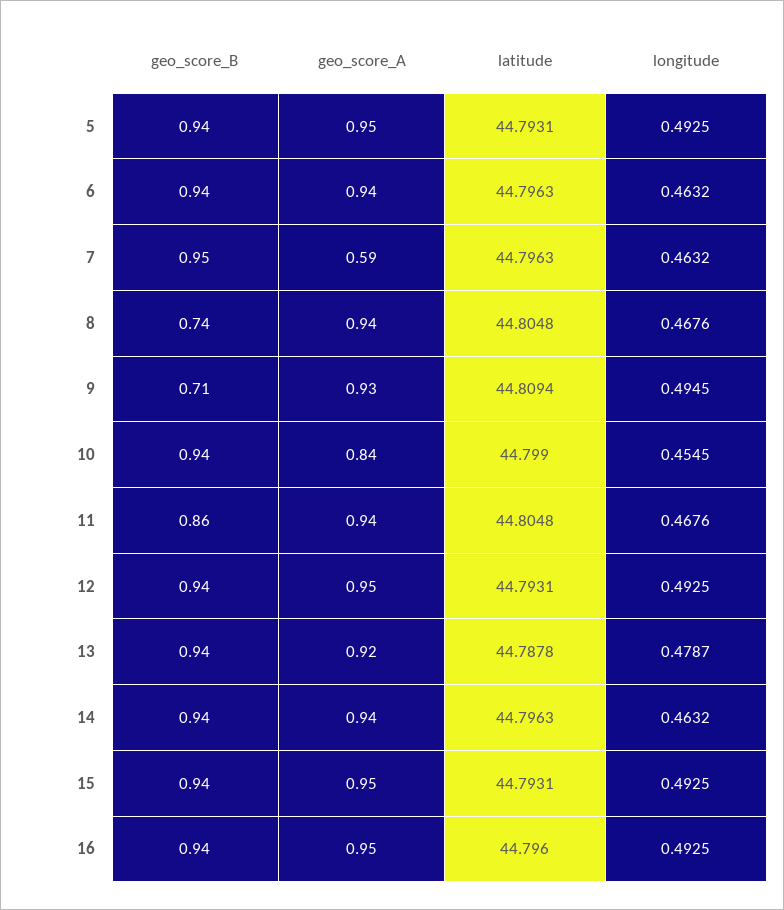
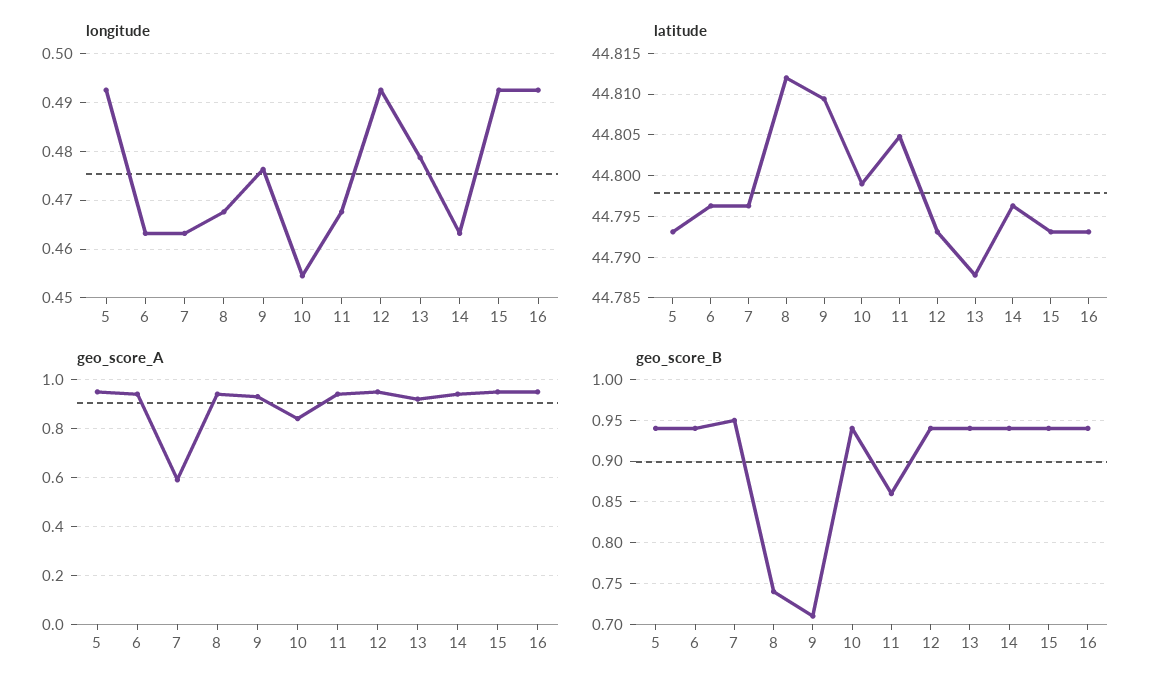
  {
    "geo_score_B": {
      "5": 0.94,
      "6": 0.94,
      "7": 0.95,
      "8": 0.74,
      "9": 0.71,
      "10": 0.94,
      "11": 0.86,
      "12": 0.94,
      "13": 0.94,
      "14": 0.94,
      "15": 0.94,
      "16": 0.94
    },
    "geo_score_A": {
      "5": 0.95,
      "6": 0.94,
      "7": 0.59,
      "8": 0.94,
      "9": 0.93,
      "10": 0.84,
      "11": 0.94,
      "12": 0.95,
      "13": 0.92,
      "14": 0.94,
      "15": 0.95,
      "16": 0.95
    },
    "latitude": {
      "5": 44.7931,
      "6": 44.7963,
      "7": 44.7963,
-     "8": 44.8048,
+     "8": 44.812,
      "9": 44.8094,
      "10": 44.799,
      "11": 44.8048,
      "12": 44.7931,
      "13": 44.7878,
      "14": 44.7963,
      "15": 44.7931,
-     "16": 44.796
+     "16": 44.793
    },
    "longitude": {
      "5": 0.4925,
      "6": 0.4632,
      "7": 0.4632,
      "8": 0.4676,
-     "9": 0.4945,
+     "9": 0.476,
      "10": 0.4545,
      "11": 0.4676,
      "12": 0.4925,
      "13": 0.4787,
      "14": 0.4632,
      "15": 0.4925,
      "16": 0.4925
    }
  }

